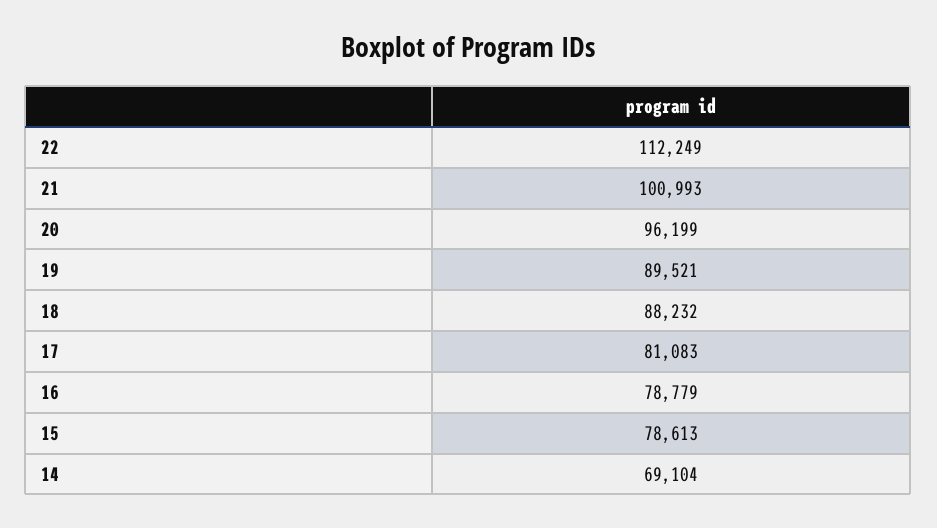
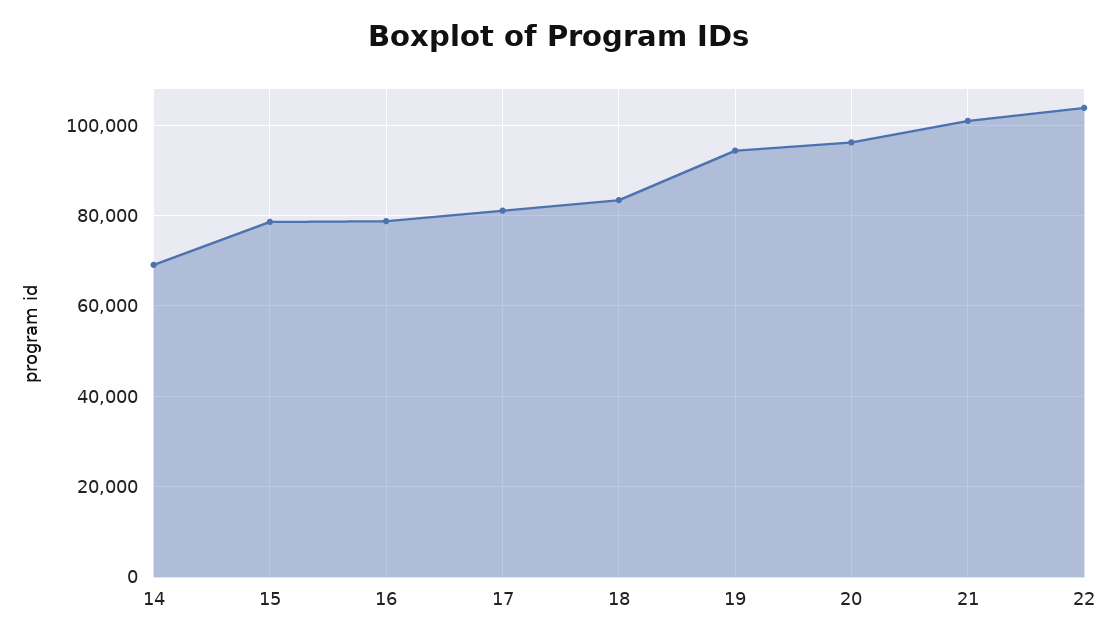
  {
-   "22": 112249,
+   "22": 104000,
    "21": 100993,
    "20": 96199,
-   "19": 89521,
+   "19": 94000,
-   "18": 88232,
+   "18": 84000,
    "17": 81083,
    "16": 78779,
    "15": 78613,
    "14": 69104
  }

